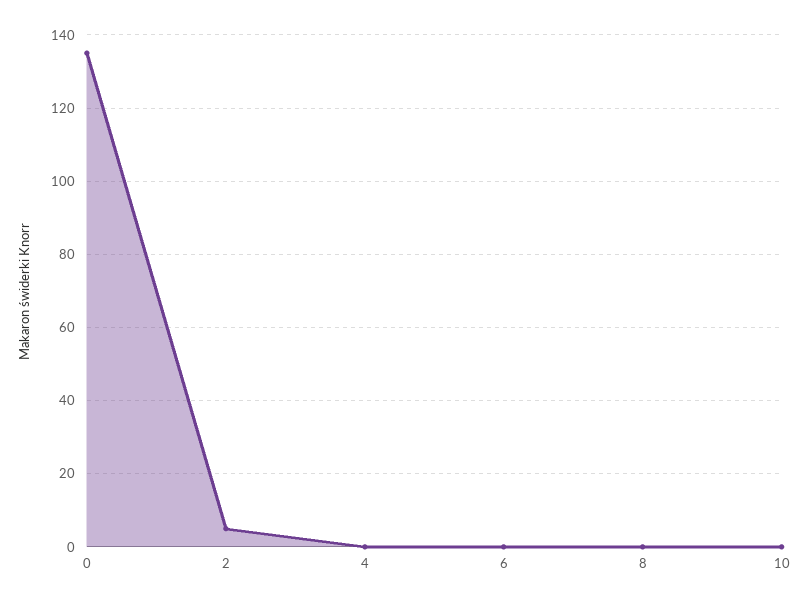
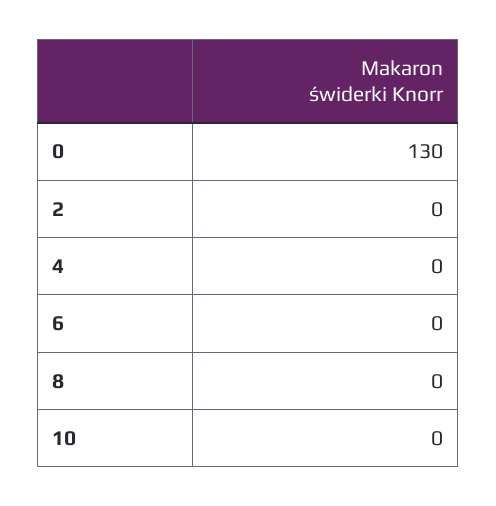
  {
-   "0": 135,
+   "0": 130,
-   "2": 5,
+   "2": 0,
    "4": 0,
    "6": 0,
    "8": 0,
    "10": 0
  }

